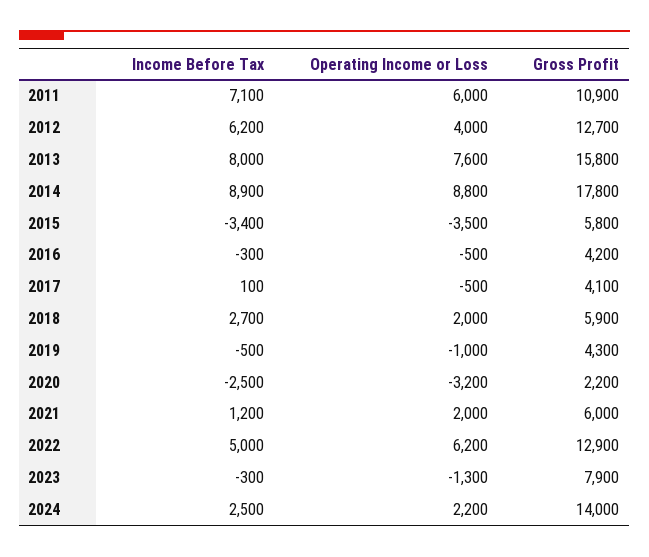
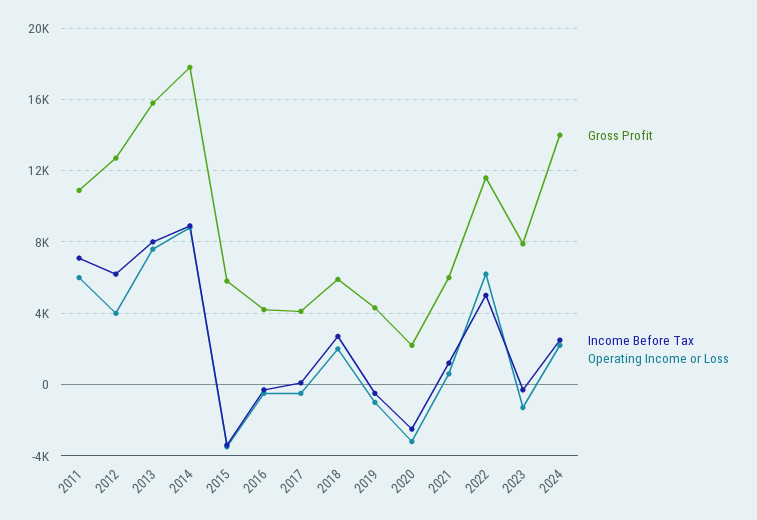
  {
    "Income Before Tax": {
      "2011": 7100,
      "2012": 6200,
      "2013": 8000,
      "2014": 8900,
      "2015": -3400,
      "2016": -300,
      "2017": 100,
      "2018": 2700,
      "2019": -500,
      "2020": -2500,
      "2021": 1200,
      "2022": 5000,
      "2023": -300,
      "2024": 2500
    },
    "Operating Income or Loss": {
      "2011": 6000,
      "2012": 4000,
      "2013": 7600,
      "2014": 8800,
      "2015": -3500,
      "2016": -500,
      "2017": -500,
      "2018": 2000,
      "2019": -1000,
      "2020": -3200,
-     "2021": 2000,
+     "2021": 500,
      "2022": 6200,
      "2023": -1300,
      "2024": 2200
    },
    "Gross Profit": {
      "2011": 10900,
      "2012": 12700,
      "2013": 15800,
      "2014": 17800,
      "2015": 5800,
      "2016": 4200,
      "2017": 4100,
      "2018": 5900,
      "2019": 4300,
      "2020": 2200,
      "2021": 6000,
-     "2022": 12900,
+     "2022": 11500,
      "2023": 7900,
      "2024": 14000
    }
  }

